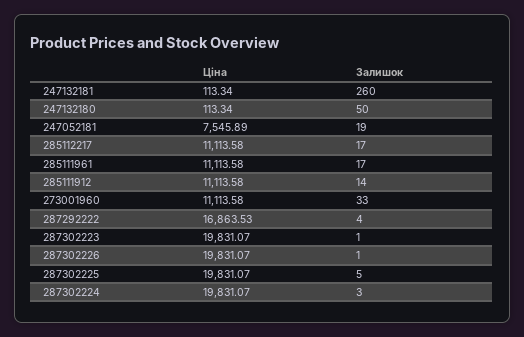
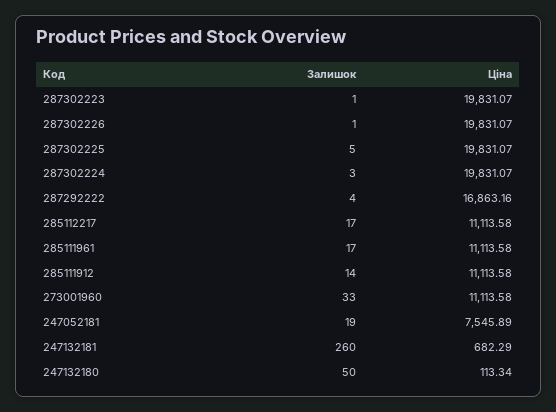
  {
    "Ціна": {
-     "247132181": 113.34,
+     "247132181": 682.29,
      "247132180": 113.34,
      "247052181": 7545.89,
      "285112217": 11113.58,
      "285111961": 11113.58,
      "285111912": 11113.58,
      "273001960": 11113.58,
-     "287292222": 16863.53,
+     "287292222": 16863.16,
      "287302223": 19831.07,
      "287302226": 19831.07,
      "287302225": 19831.07,
      "287302224": 19831.07
    },
    "Залишок": {
      "247132181": 260,
      "247132180": 50,
      "247052181": 19,
      "285112217": 17,
      "285111961": 17,
      "285111912": 14,
      "273001960": 33,
      "287292222": 4,
      "287302223": 1,
      "287302226": 1,
      "287302225": 5,
      "287302224": 3
    }
  }

